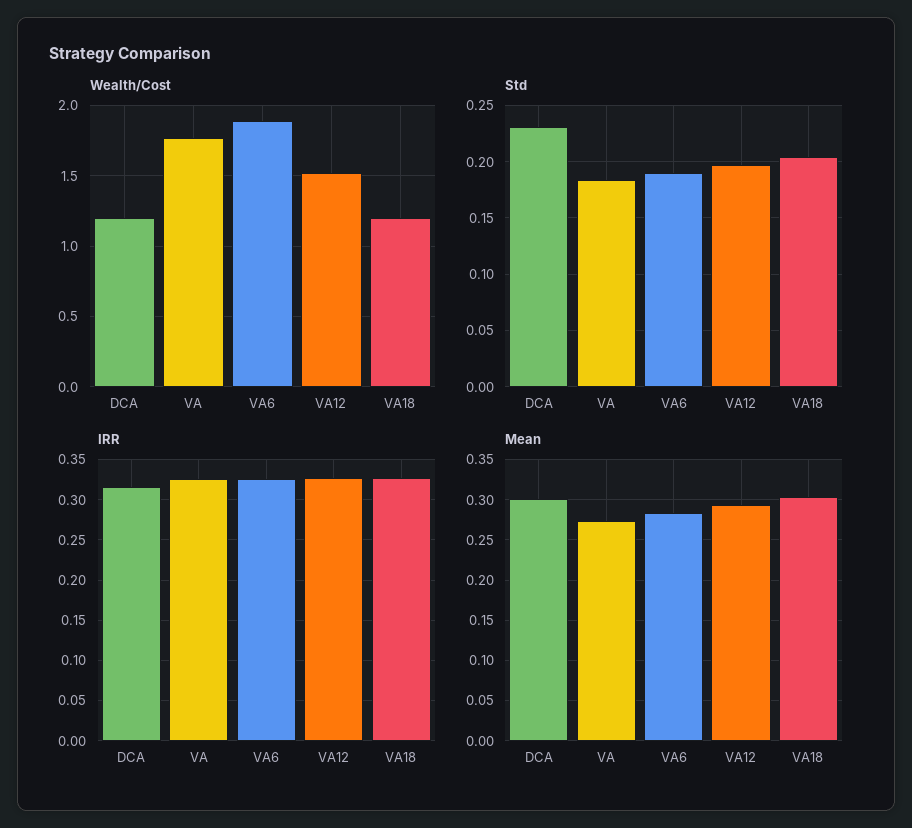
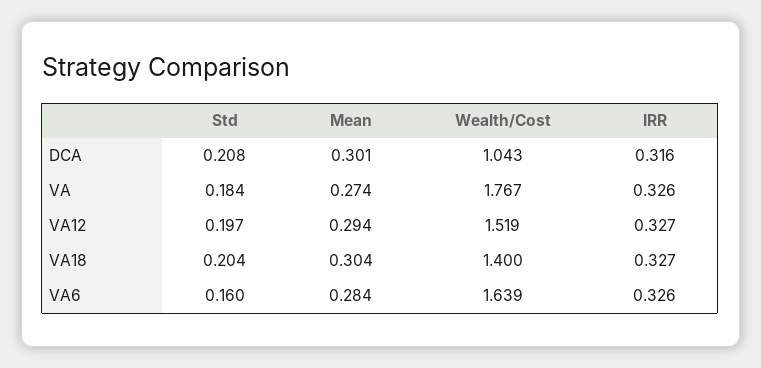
  {
    "Wealth/Cost": {
-     "DCA": 1.2,
+     "DCA": 1.043,
      "VA": 1.767,
-     "VA6": 1.9,
+     "VA6": 1.639,
      "VA12": 1.519,
-     "VA18": 1.2
+     "VA18": 1.4
    },
    "Std": {
-     "DCA": 0.23,
+     "DCA": 0.208,
      "VA": 0.184,
-     "VA6": 0.19,
+     "VA6": 0.16,
      "VA12": 0.197,
      "VA18": 0.204
    },
    "IRR": {
      "DCA": 0.316,
      "VA": 0.326,
      "VA6": 0.326,
      "VA12": 0.327,
      "VA18": 0.327
    },
    "Mean": {
      "DCA": 0.301,
      "VA": 0.274,
      "VA6": 0.284,
      "VA12": 0.294,
      "VA18": 0.304
    }
  }

